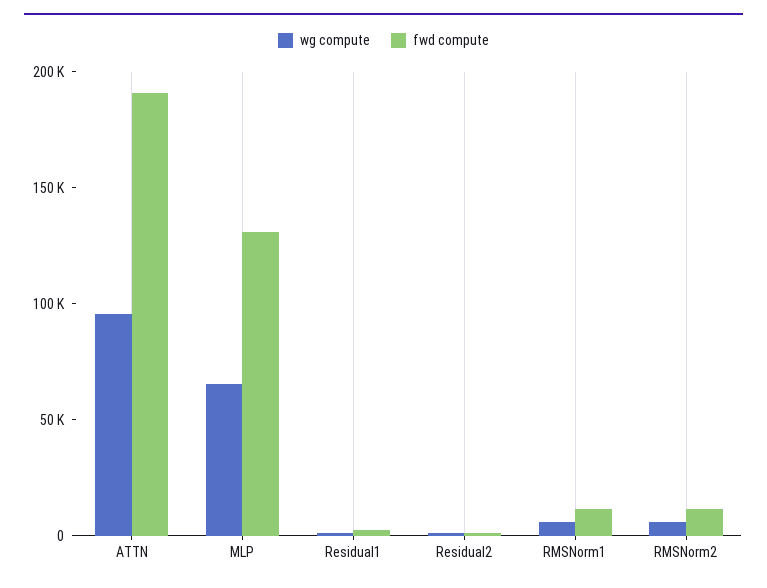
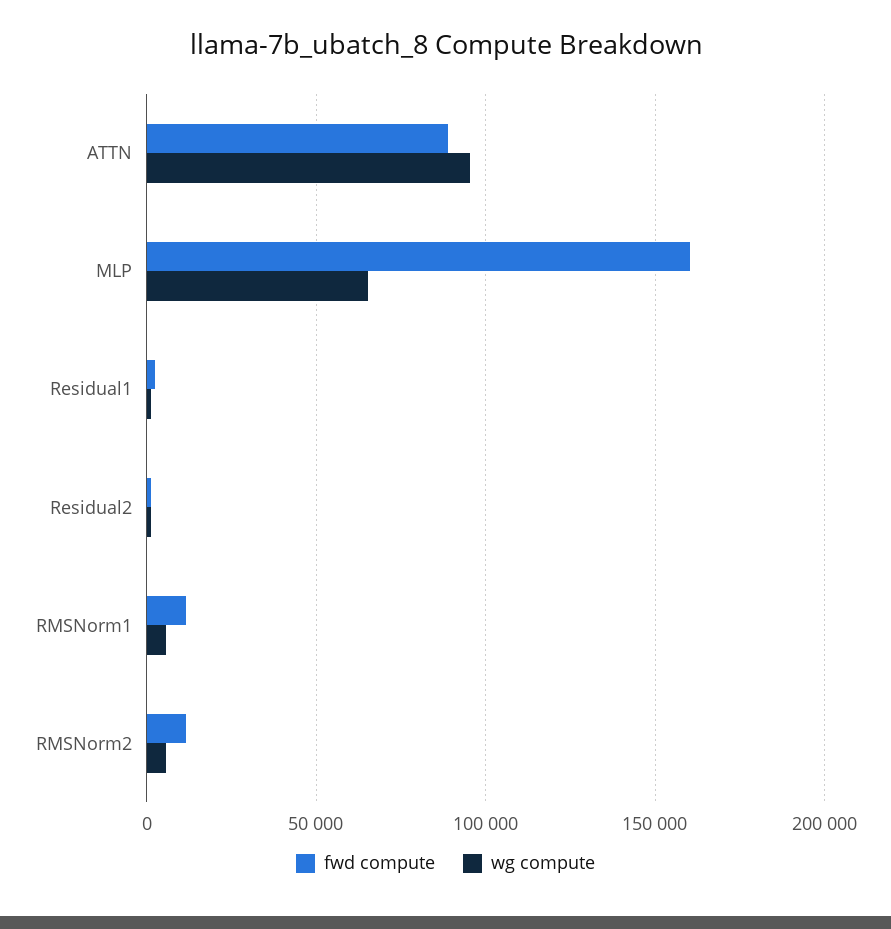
  {
    "wg compute": {
      "ATTN": 95000,
      "MLP": 65000,
      "Residual1": 0,
      "Residual2": 0,
      "RMSNorm1": 5000,
      "RMSNorm2": 5000
    },
    "fwd compute": {
-     "ATTN": 190000,
+     "ATTN": 90000,
-     "MLP": 130000,
+     "MLP": 160000,
      "Residual1": 0,
      "Residual2": 0,
      "RMSNorm1": 10000,
      "RMSNorm2": 10000
    }
  }

